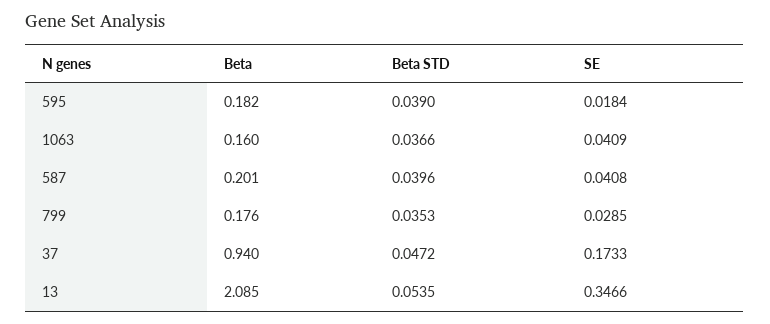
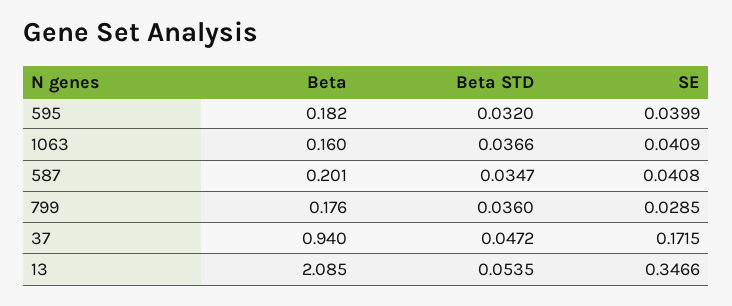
  {
    "Beta": {
      "595": 0.182,
      "1063": 0.16,
      "587": 0.201,
      "799": 0.176,
      "37": 0.94,
      "13": 2.085
    },
    "Beta STD": {
-     "595": 0.039,
+     "595": 0.032,
      "1063": 0.0366,
-     "587": 0.0396,
+     "587": 0.0347,
-     "799": 0.0353,
+     "799": 0.036,
      "37": 0.0472,
      "13": 0.0535
    },
    "SE": {
-     "595": 0.0184,
+     "595": 0.0399,
      "1063": 0.0409,
      "587": 0.0408,
      "799": 0.0285,
-     "37": 0.1733,
+     "37": 0.1715,
      "13": 0.3466
    }
  }

